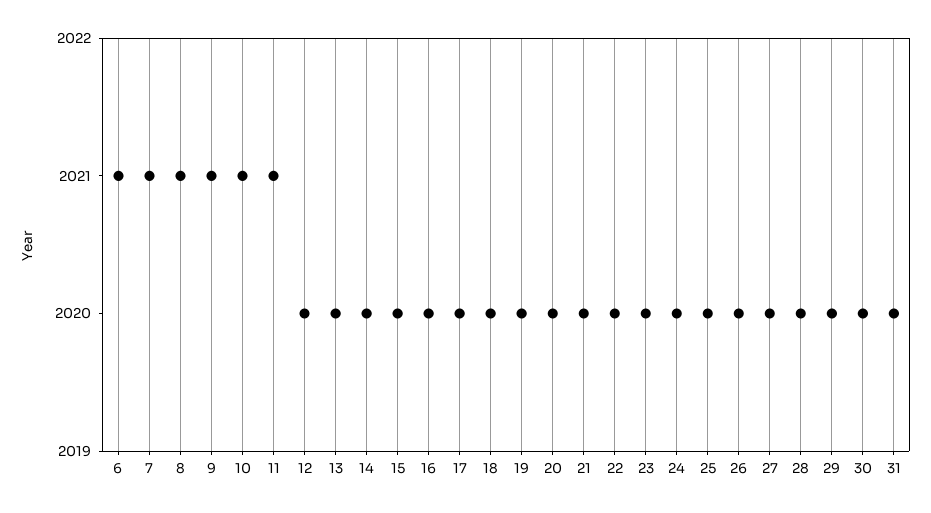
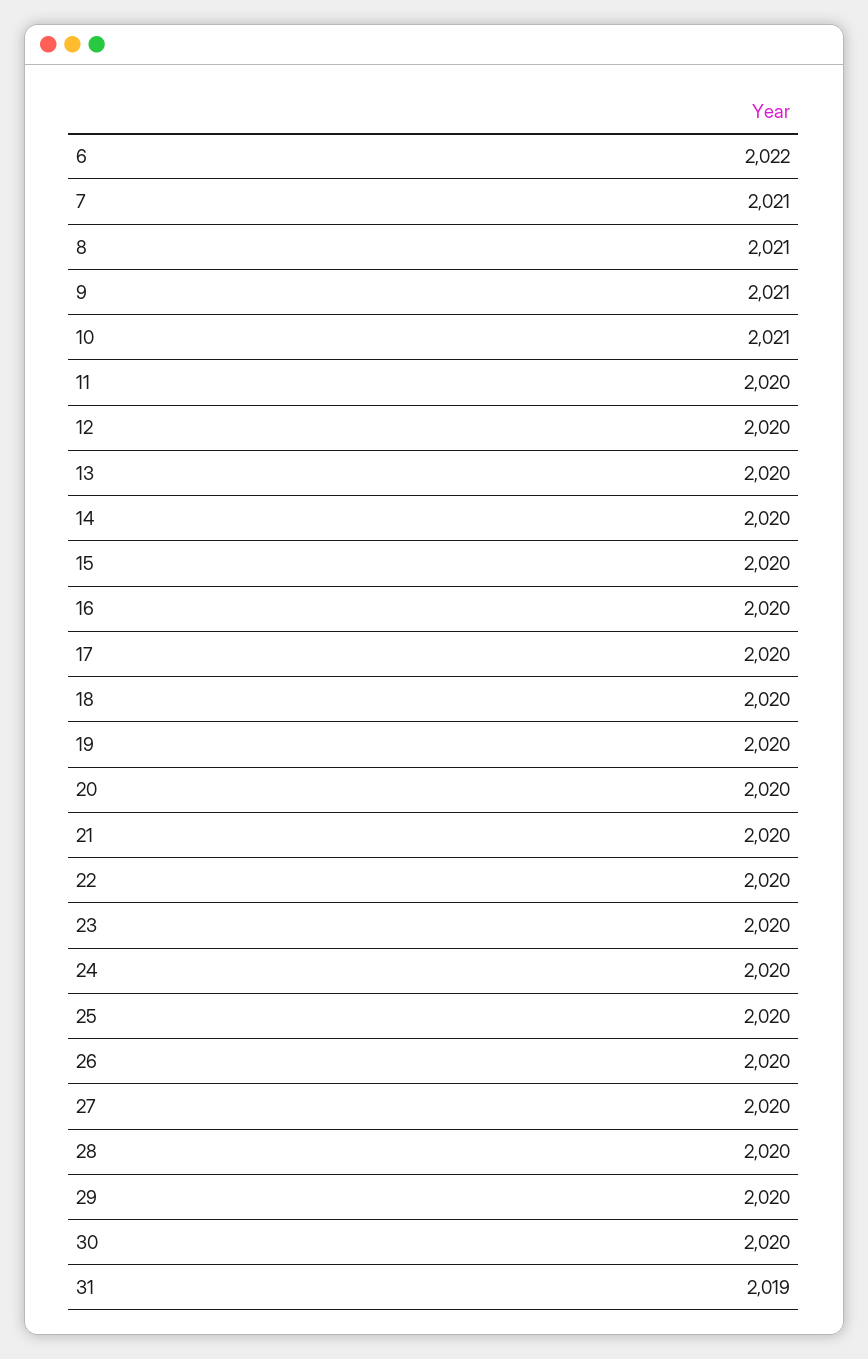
  {
-   "6": 2021,
+   "6": 2022,
    "7": 2021,
    "8": 2021,
    "9": 2021,
    "10": 2021,
-   "11": 2021,
+   "11": 2020,
    "12": 2020,
    "13": 2020,
    "14": 2020,
    "15": 2020,
    "16": 2020,
    "17": 2020,
    "18": 2020,
    "19": 2020,
    "20": 2020,
    "21": 2020,
    "22": 2020,
    "23": 2020,
    "24": 2020,
    "25": 2020,
    "26": 2020,
    "27": 2020,
    "28": 2020,
    "29": 2020,
    "30": 2020,
-   "31": 2020
+   "31": 2019
  }

